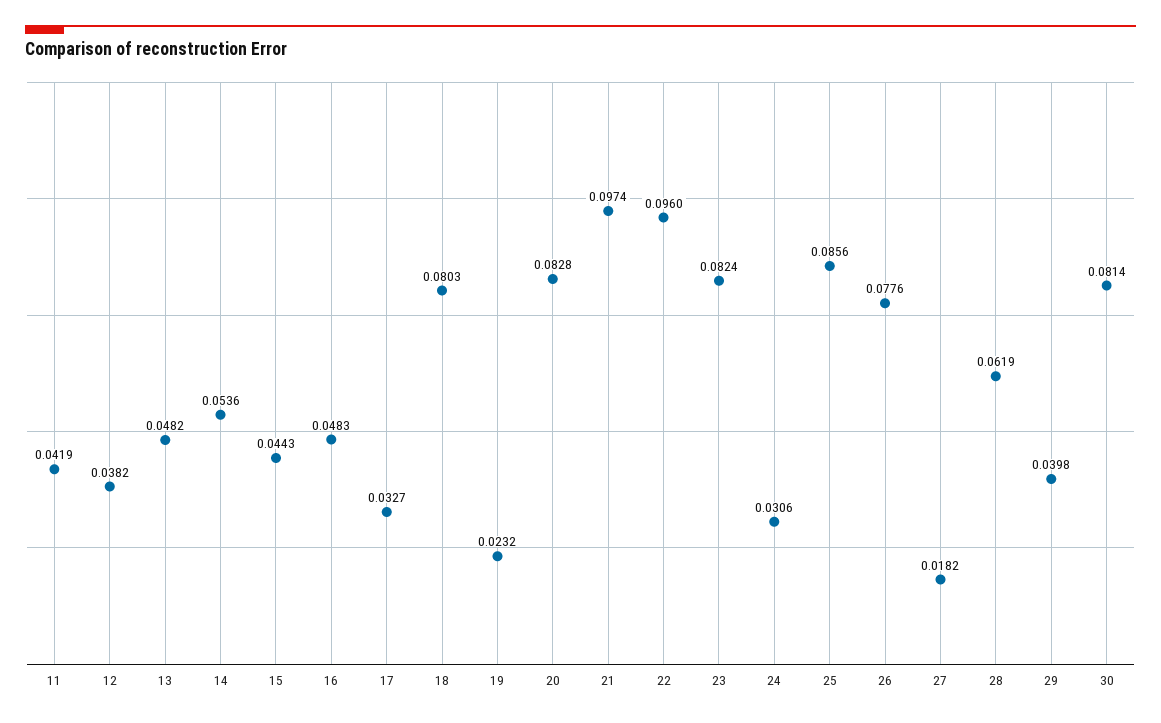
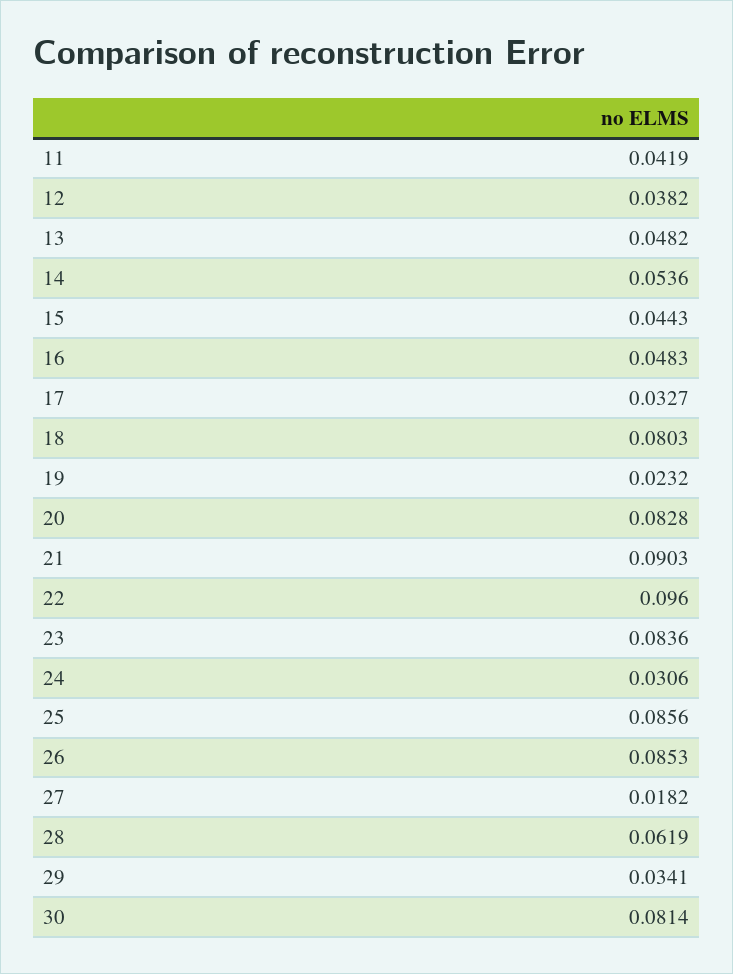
  {
    "11": 0.0419,
    "12": 0.0382,
    "13": 0.0482,
    "14": 0.0536,
    "15": 0.0443,
    "16": 0.0483,
    "17": 0.0327,
    "18": 0.0803,
    "19": 0.0232,
    "20": 0.0828,
-   "21": 0.0974,
+   "21": 0.0903,
    "22": 0.096,
-   "23": 0.0824,
+   "23": 0.0836,
    "24": 0.0306,
    "25": 0.0856,
-   "26": 0.0776,
+   "26": 0.0853,
    "27": 0.0182,
    "28": 0.0619,
-   "29": 0.0398,
+   "29": 0.0341,
    "30": 0.0814
  }

